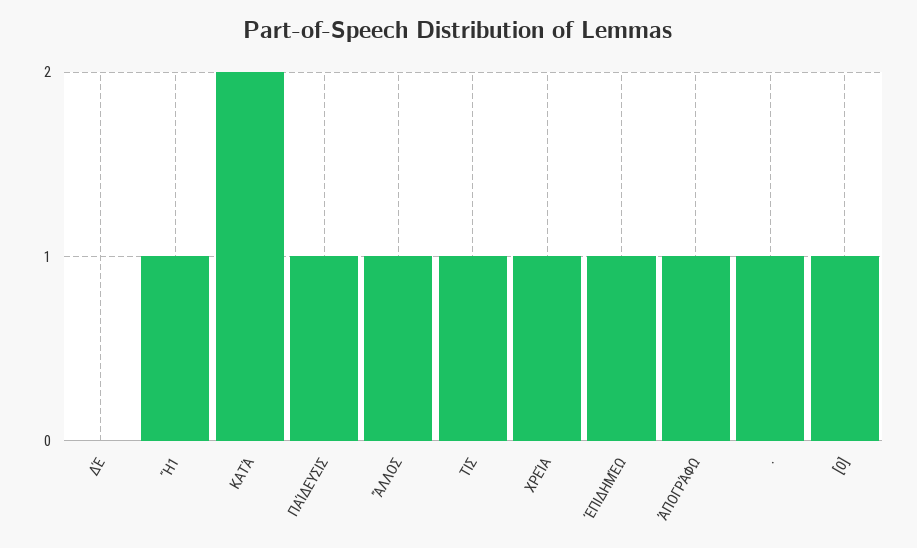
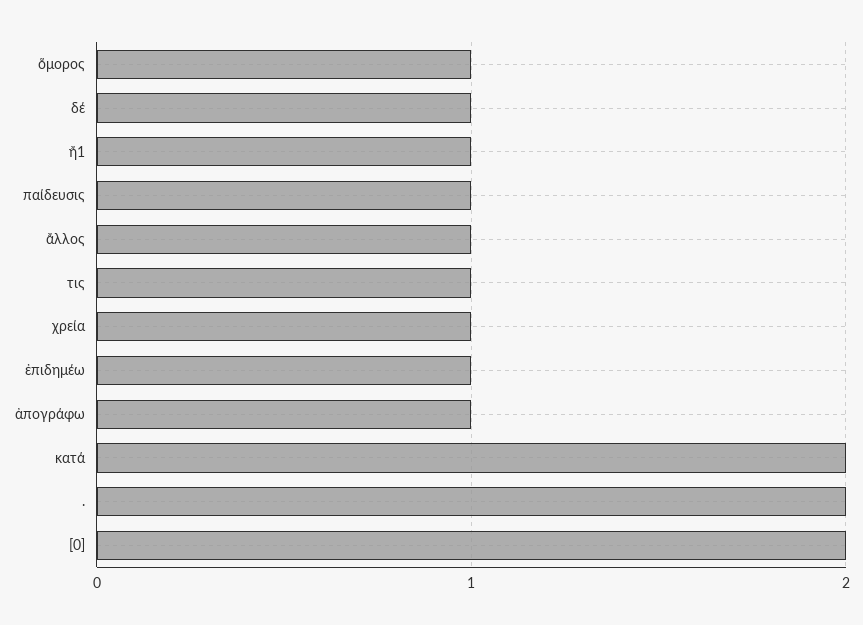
  {
-   "ΔΈ": 0,
+   "ΔΈ": 1,
    "Ἤ1": 1,
    "ΚΑΤΆ": 2,
    "ΠΑΊΔΕΥΣΙΣ": 1,
    "ἌΛΛΟΣ": 1,
    "ΤΙΣ": 1,
    "ΧΡΕΊΑ": 1,
    "ἘΠΙΔΗΜΈΩ": 1,
    "ἈΠΟΓΡΆΦΩ": 1,
-   ".": 1,
+   ".": 2,
-   "[0]": 1
+   "[0]": 2,
+   "ὅμορος": 1
  }

